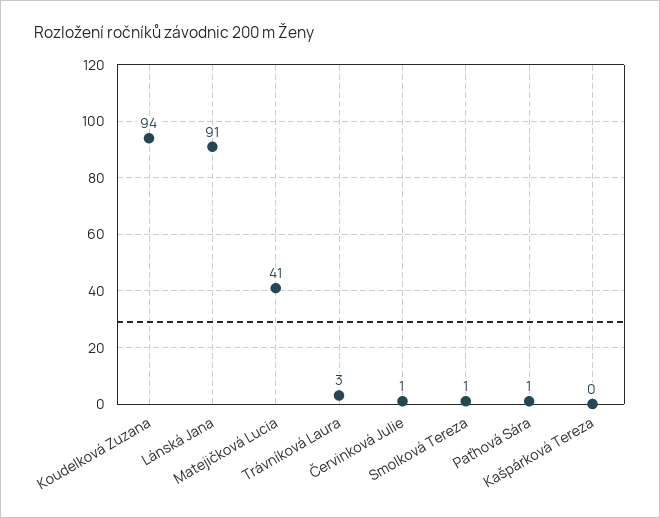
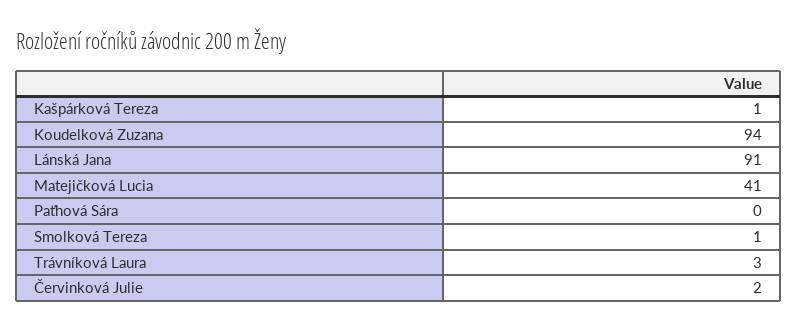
  {
    "Koudelková Zuzana": 94,
    "Lánská Jana": 91,
    "Matejičková Lucia": 41,
    "Trávníková Laura": 3,
-   "Červinková Julie": 1,
+   "Červinková Julie": 2,
    "Smolková Tereza": 1,
-   "Paťhová Sára": 1,
+   "Paťhová Sára": 0,
-   "Kašpárková Tereza": 0
+   "Kašpárková Tereza": 1
  }

